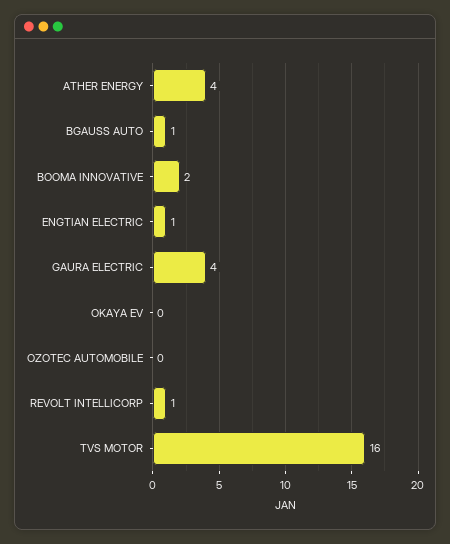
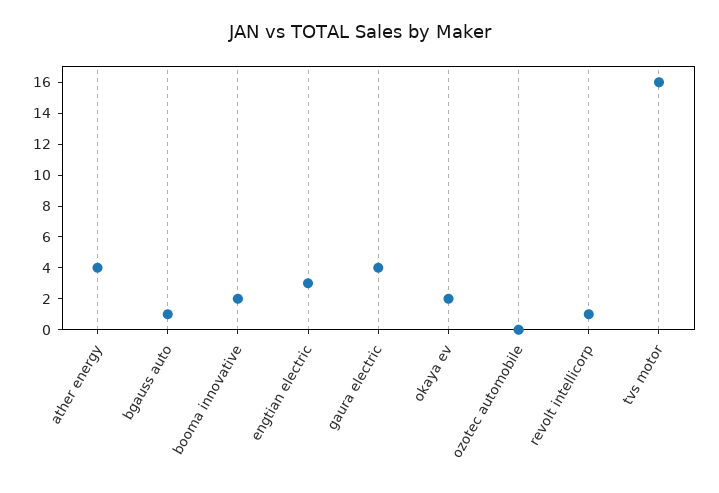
  {
    "ATHER ENERGY": 4,
    "BGAUSS AUTO": 1,
    "BOOMA INNOVATIVE": 2,
-   "ENGTIAN ELECTRIC": 1,
+   "ENGTIAN ELECTRIC": 3,
    "GAURA ELECTRIC": 4,
-   "OKAYA EV": 0,
+   "OKAYA EV": 2,
    "OZOTEC AUTOMOBILE": 0,
    "REVOLT INTELLICORP": 1,
    "TVS MOTOR": 16
  }

